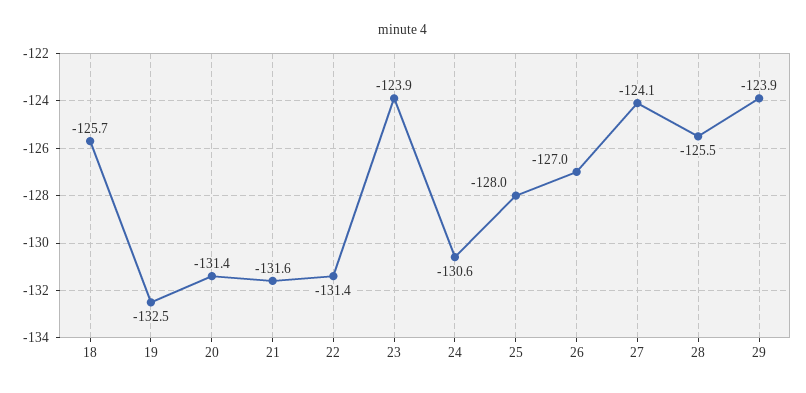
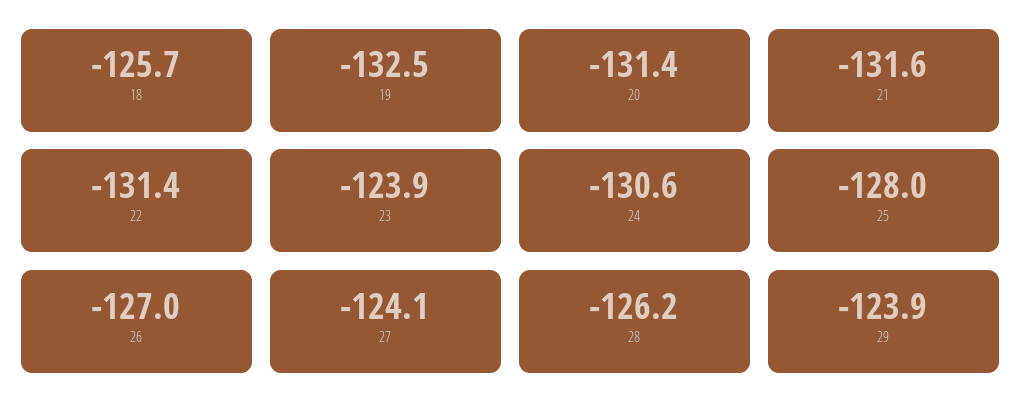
  {
    "18": -125.7,
    "19": -132.5,
    "20": -131.4,
    "21": -131.6,
    "22": -131.4,
    "23": -123.9,
    "24": -130.6,
    "25": -128,
    "26": -127,
    "27": -124.1,
-   "28": -125.5,
+   "28": -126.2,
    "29": -123.9
  }

